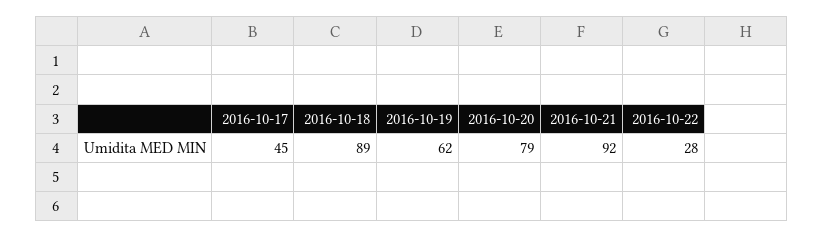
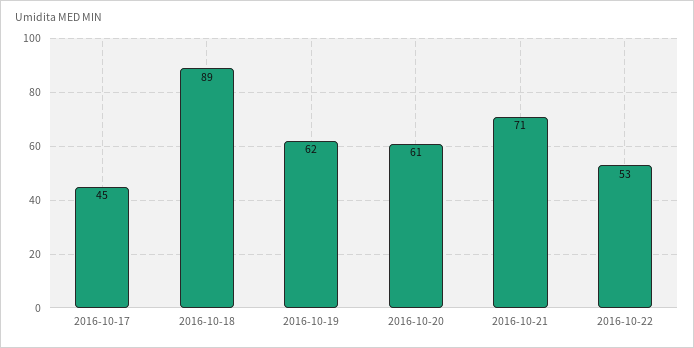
  {
    "2016-10-17": 45,
    "2016-10-18": 89,
    "2016-10-19": 62,
-   "2016-10-20": 79,
+   "2016-10-20": 61,
-   "2016-10-21": 92,
+   "2016-10-21": 71,
-   "2016-10-22": 28
+   "2016-10-22": 53
  }

